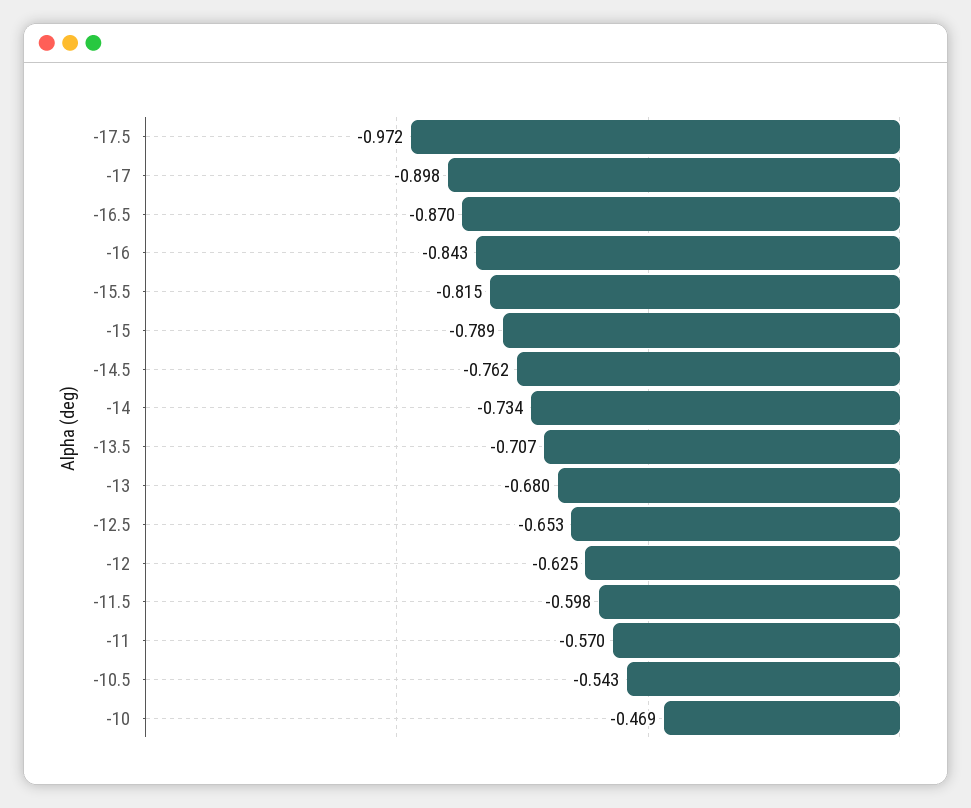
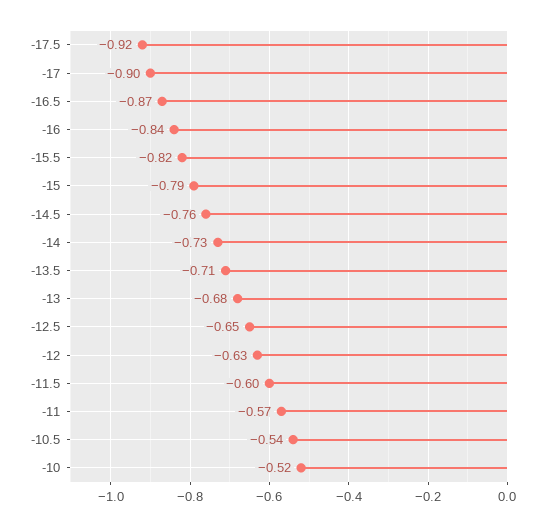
  {
-   "-17.5": -0.972,
+   "-17.5": -0.92,
    "-17": -0.898,
    "-16.5": -0.87,
    "-16": -0.843,
    "-15.5": -0.815,
    "-15": -0.789,
    "-14.5": -0.762,
    "-14": -0.734,
    "-13.5": -0.707,
    "-13": -0.68,
    "-12.5": -0.653,
    "-12": -0.625,
    "-11.5": -0.598,
    "-11": -0.57,
    "-10.5": -0.543,
-   "-10": -0.469
+   "-10": -0.52
  }

